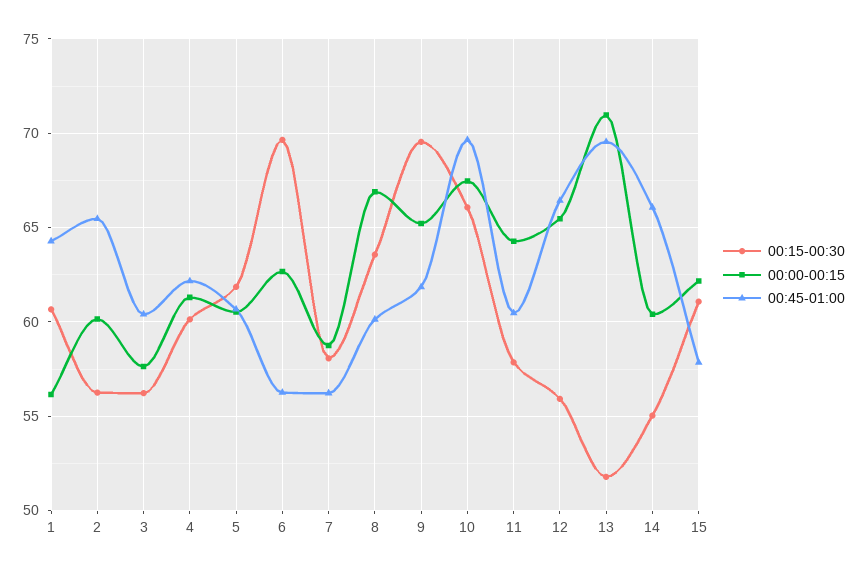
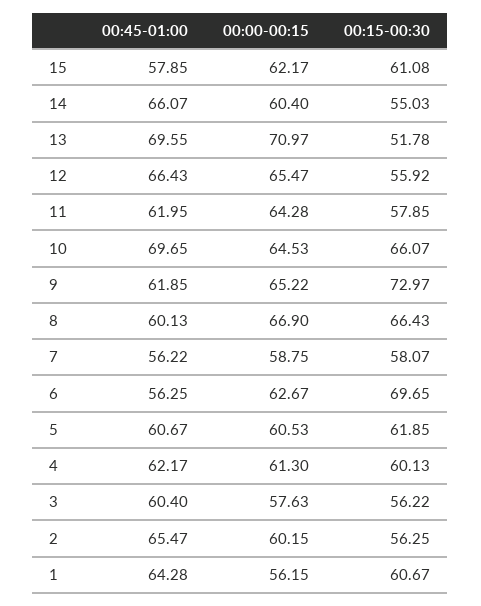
  {
    "00:15-00:30": {
      "1": 60.67,
      "2": 56.25,
      "3": 56.22,
      "4": 60.13,
      "5": 61.85,
      "6": 69.65,
      "7": 58.07,
-     "8": 63.5,
+     "8": 66.43,
-     "9": 69.5,
+     "9": 72.97,
      "10": 66.07,
      "11": 57.85,
      "12": 55.92,
      "13": 51.78,
      "14": 55.03,
      "15": 61.08
    },
    "00:00-00:15": {
      "1": 56.15,
      "2": 60.15,
      "3": 57.63,
      "4": 61.3,
      "5": 60.53,
      "6": 62.67,
      "7": 58.75,
      "8": 66.9,
      "9": 65.22,
-     "10": 67.5,
+     "10": 64.53,
      "11": 64.28,
      "12": 65.47,
      "13": 70.97,
      "14": 60.4,
      "15": 62.17
    },
    "00:45-01:00": {
      "1": 64.28,
      "2": 65.47,
      "3": 60.4,
      "4": 62.17,
      "5": 60.67,
      "6": 56.25,
      "7": 56.22,
      "8": 60.13,
      "9": 61.85,
      "10": 69.65,
-     "11": 60.5,
+     "11": 61.95,
      "12": 66.43,
      "13": 69.55,
      "14": 66.07,
      "15": 57.85
    }
  }

